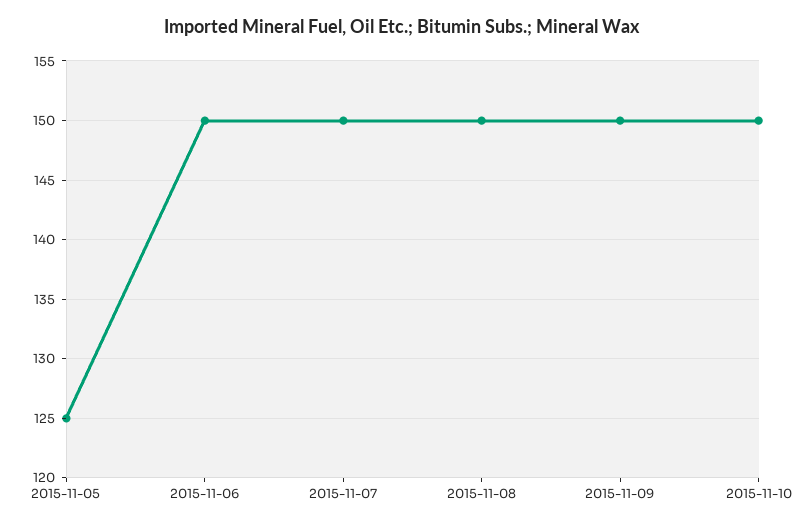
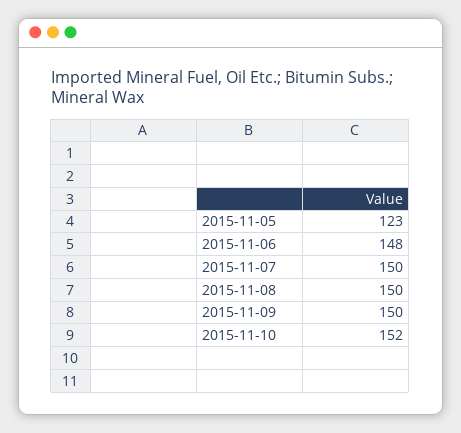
  {
-   "2015-11-05": 125,
+   "2015-11-05": 123,
-   "2015-11-06": 150,
+   "2015-11-06": 148,
    "2015-11-07": 150,
    "2015-11-08": 150,
    "2015-11-09": 150,
-   "2015-11-10": 150
+   "2015-11-10": 152
  }

